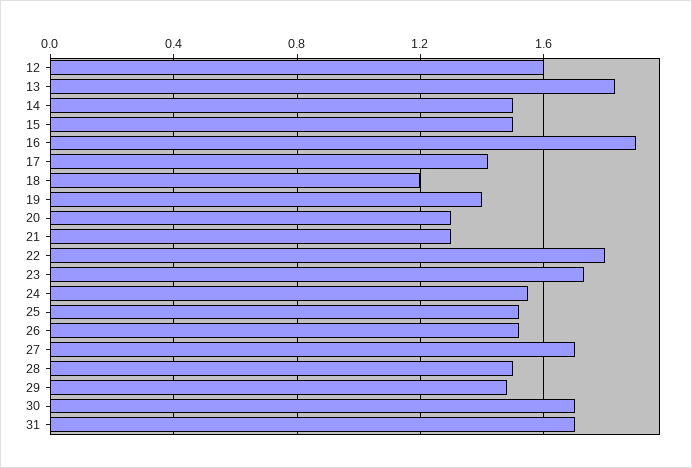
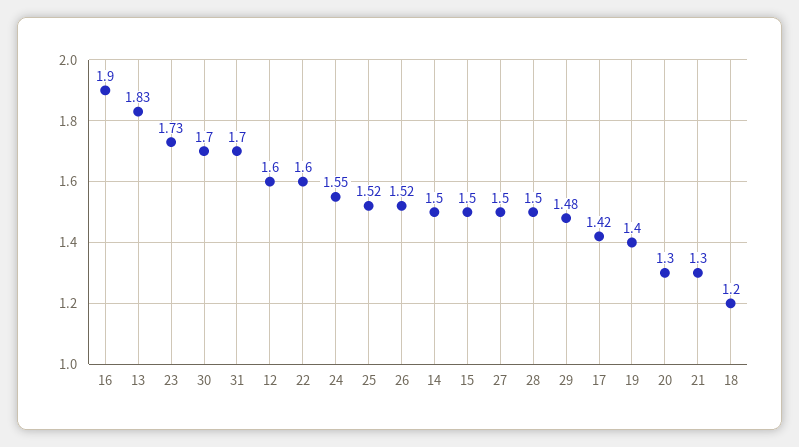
  {
    "12": 1.6,
    "13": 1.83,
    "14": 1.5,
    "15": 1.5,
    "16": 1.9,
    "17": 1.42,
    "18": 1.2,
    "19": 1.4,
    "20": 1.3,
    "21": 1.3,
-   "22": 1.8,
+   "22": 1.6,
    "23": 1.73,
    "24": 1.55,
    "25": 1.52,
    "26": 1.52,
-   "27": 1.7,
+   "27": 1.5,
    "28": 1.5,
    "29": 1.48,
    "30": 1.7,
    "31": 1.7
  }

